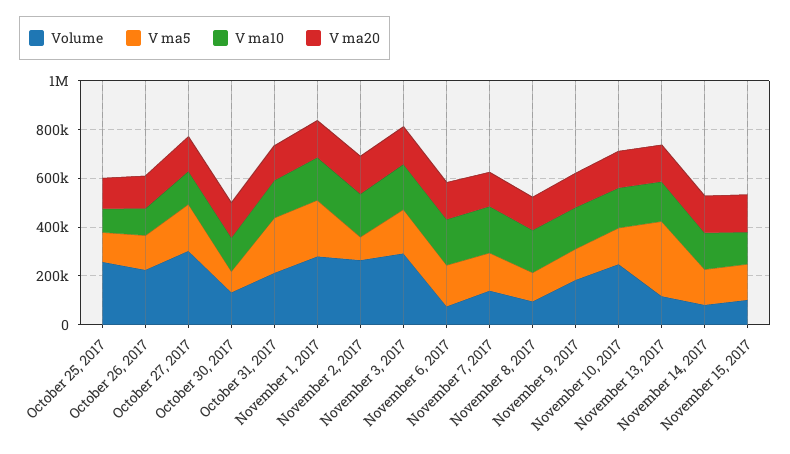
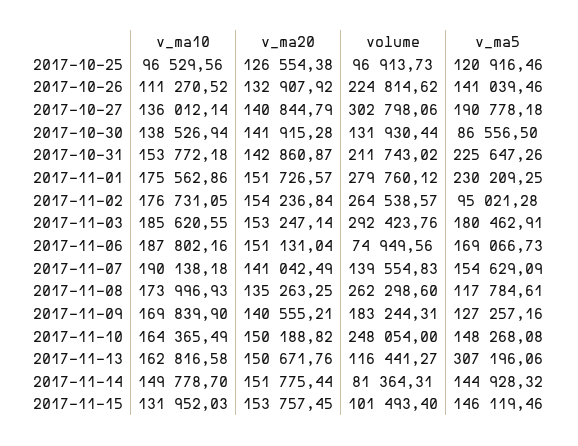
  {
    "Volume": {
-     "October 25, 2017": 250000,
+     "October 25, 2017": 96913.73,
      "October 26, 2017": 224814.62,
      "October 27, 2017": 302798.06,
      "October 30, 2017": 131930.44,
      "October 31, 2017": 211743.02,
      "November 1, 2017": 279760.12,
      "November 2, 2017": 264538.57,
      "November 3, 2017": 292423.76,
      "November 6, 2017": 74949.56,
      "November 7, 2017": 139554.83,
-     "November 8, 2017": 100000,
+     "November 8, 2017": 262298.6,
      "November 9, 2017": 183244.31,
      "November 10, 2017": 248054,
      "November 13, 2017": 116441.27,
      "November 14, 2017": 81364.31,
      "November 15, 2017": 101493.4
    },
    "V ma5": {
      "October 25, 2017": 120916.46,
      "October 26, 2017": 141039.46,
      "October 27, 2017": 190778.18,
      "October 30, 2017": 86556.5,
      "October 31, 2017": 225647.26,
      "November 1, 2017": 230209.25,
      "November 2, 2017": 95021.28,
      "November 3, 2017": 180462.91,
      "November 6, 2017": 169066.73,
      "November 7, 2017": 154629.09,
      "November 8, 2017": 117784.61,
      "November 9, 2017": 127257.16,
      "November 10, 2017": 148268.08,
      "November 13, 2017": 307196.06,
      "November 14, 2017": 144928.32,
      "November 15, 2017": 146119.46
    },
    "V ma10": {
      "October 25, 2017": 96529.56,
      "October 26, 2017": 111270.52,
      "October 27, 2017": 136012.14,
      "October 30, 2017": 138526.94,
      "October 31, 2017": 153772.18,
      "November 1, 2017": 175562.86,
      "November 2, 2017": 176731.05,
      "November 3, 2017": 185620.55,
      "November 6, 2017": 187802.16,
      "November 7, 2017": 190138.18,
      "November 8, 2017": 173996.93,
      "November 9, 2017": 169839.9,
      "November 10, 2017": 164365.49,
      "November 13, 2017": 162816.58,
      "November 14, 2017": 149778.7,
      "November 15, 2017": 131952.03
    },
    "V ma20": {
      "October 25, 2017": 126554.38,
      "October 26, 2017": 132907.92,
      "October 27, 2017": 140844.79,
      "October 30, 2017": 141915.28,
      "October 31, 2017": 142860.87,
      "November 1, 2017": 151726.57,
      "November 2, 2017": 154236.84,
      "November 3, 2017": 153247.14,
      "November 6, 2017": 151131.04,
      "November 7, 2017": 141042.49,
      "November 8, 2017": 135263.25,
      "November 9, 2017": 140555.21,
      "November 10, 2017": 150188.82,
      "November 13, 2017": 150671.76,
      "November 14, 2017": 151775.44,
      "November 15, 2017": 153757.45
    }
  }

